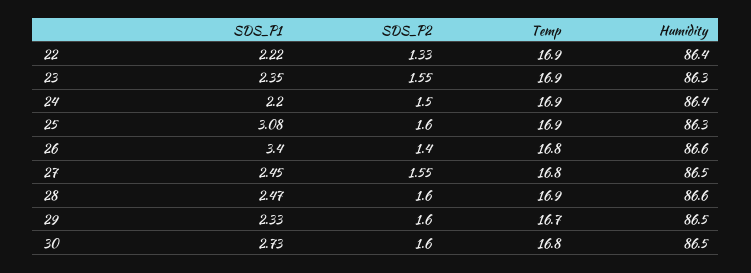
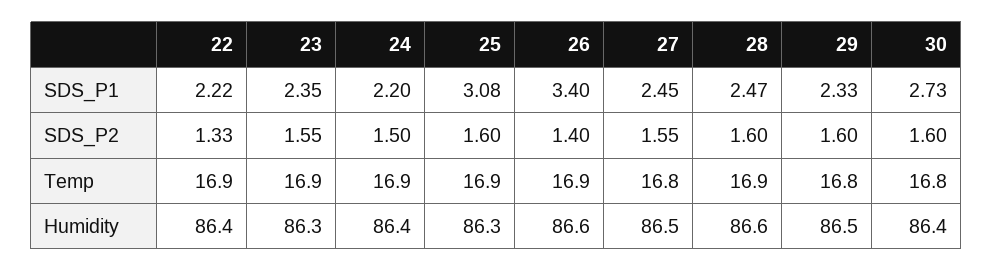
  {
    "SDS_P1": {
      "22": 2.22,
      "23": 2.35,
      "24": 2.2,
      "25": 3.08,
      "26": 3.4,
      "27": 2.45,
      "28": 2.47,
      "29": 2.33,
      "30": 2.73
    },
    "SDS_P2": {
      "22": 1.33,
      "23": 1.55,
      "24": 1.5,
      "25": 1.6,
      "26": 1.4,
      "27": 1.55,
      "28": 1.6,
      "29": 1.6,
      "30": 1.6
    },
    "Temp": {
      "22": 16.9,
      "23": 16.9,
      "24": 16.9,
      "25": 16.9,
-     "26": 16.8,
+     "26": 16.9,
      "27": 16.8,
      "28": 16.9,
-     "29": 16.7,
+     "29": 16.8,
      "30": 16.8
    },
    "Humidity": {
      "22": 86.4,
      "23": 86.3,
      "24": 86.4,
      "25": 86.3,
      "26": 86.6,
      "27": 86.5,
      "28": 86.6,
      "29": 86.5,
-     "30": 86.5
+     "30": 86.4
    }
  }

